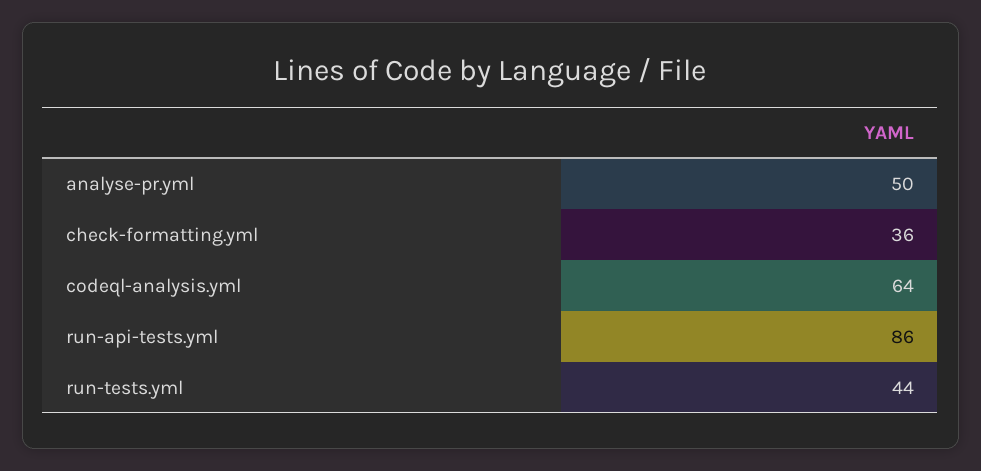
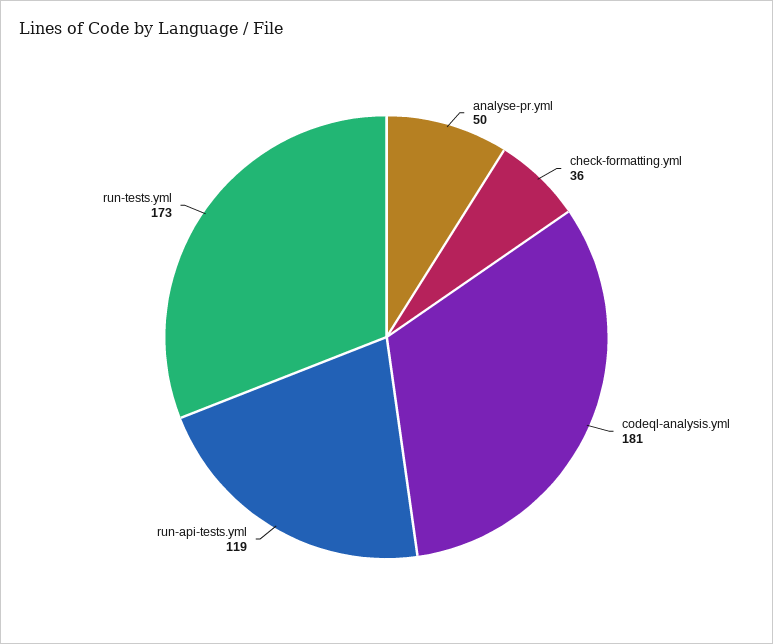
  {
    "analyse-pr.yml": 50,
    "check-formatting.yml": 36,
-   "codeql-analysis.yml": 64,
+   "codeql-analysis.yml": 181,
-   "run-api-tests.yml": 86,
+   "run-api-tests.yml": 119,
-   "run-tests.yml": 44
+   "run-tests.yml": 173
  }

